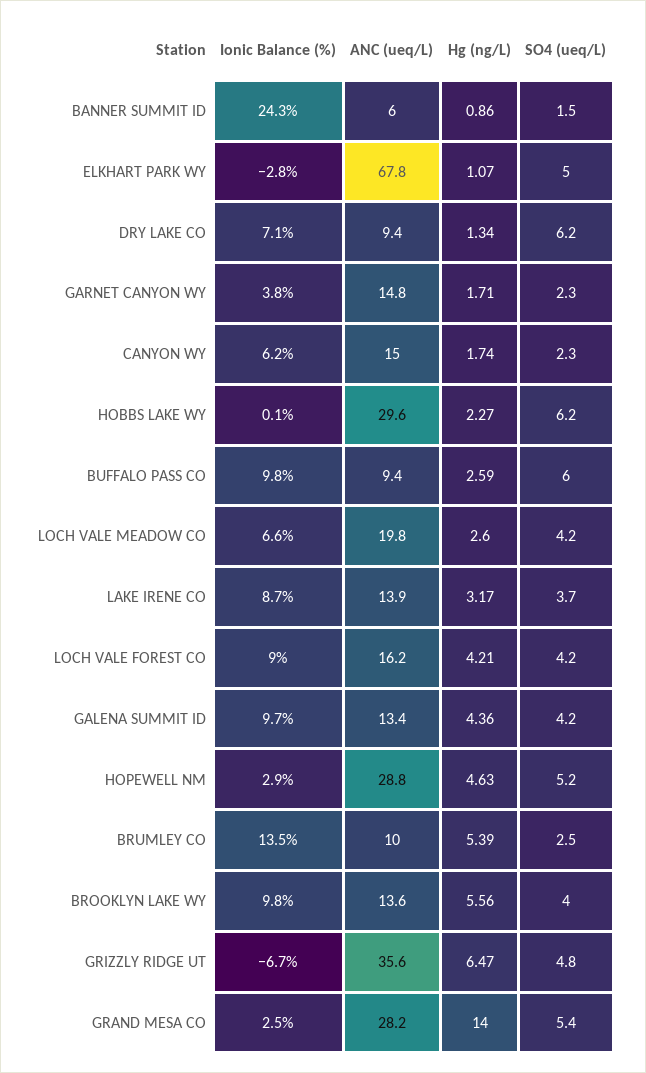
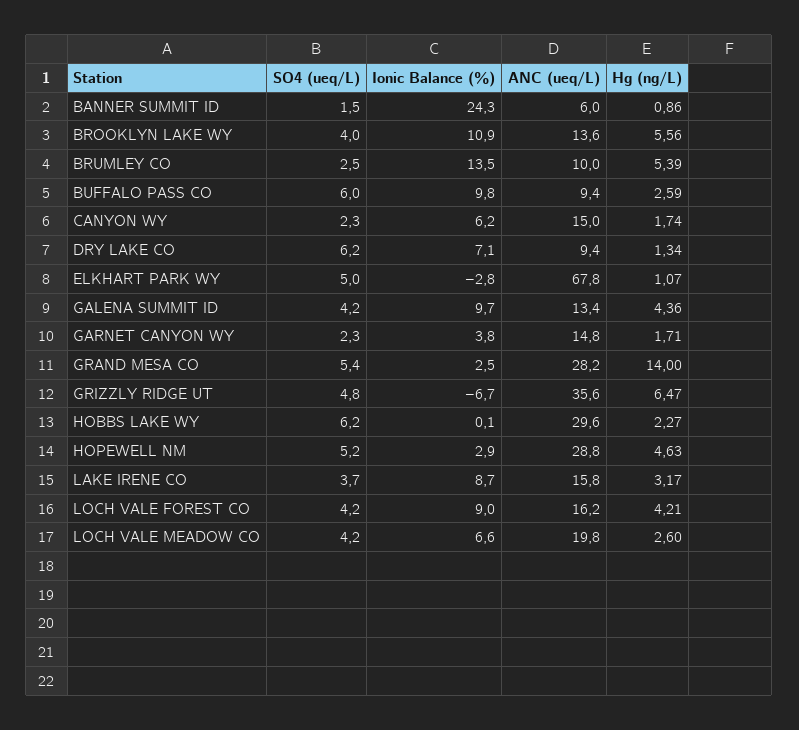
  {
    "Ionic Balance (%)": {
      "BANNER SUMMIT ID": 24.3,
      "ELKHART PARK WY": -2.8,
      "DRY LAKE CO": 7.1,
      "GARNET CANYON WY": 3.8,
      "CANYON WY": 6.2,
      "HOBBS LAKE WY": 0.1,
      "BUFFALO PASS CO": 9.8,
      "LOCH VALE MEADOW CO": 6.6,
      "LAKE IRENE CO": 8.7,
      "LOCH VALE FOREST CO": 9,
      "GALENA SUMMIT ID": 9.7,
      "HOPEWELL NM": 2.9,
      "BRUMLEY CO": 13.5,
-     "BROOKLYN LAKE WY": 9.8,
+     "BROOKLYN LAKE WY": 10.9,
      "GRIZZLY RIDGE UT": -6.7,
      "GRAND MESA CO": 2.5
    },
    "ANC (ueq/L)": {
      "BANNER SUMMIT ID": 6,
      "ELKHART PARK WY": 67.8,
      "DRY LAKE CO": 9.4,
      "GARNET CANYON WY": 14.8,
      "CANYON WY": 15,
      "HOBBS LAKE WY": 29.6,
      "BUFFALO PASS CO": 9.4,
      "LOCH VALE MEADOW CO": 19.8,
-     "LAKE IRENE CO": 13.9,
+     "LAKE IRENE CO": 15.8,
      "LOCH VALE FOREST CO": 16.2,
      "GALENA SUMMIT ID": 13.4,
      "HOPEWELL NM": 28.8,
      "BRUMLEY CO": 10,
      "BROOKLYN LAKE WY": 13.6,
      "GRIZZLY RIDGE UT": 35.6,
      "GRAND MESA CO": 28.2
    },
    "Hg (ng/L)": {
      "BANNER SUMMIT ID": 0.86,
      "ELKHART PARK WY": 1.07,
      "DRY LAKE CO": 1.34,
      "GARNET CANYON WY": 1.71,
      "CANYON WY": 1.74,
      "HOBBS LAKE WY": 2.27,
      "BUFFALO PASS CO": 2.59,
      "LOCH VALE MEADOW CO": 2.6,
      "LAKE IRENE CO": 3.17,
      "LOCH VALE FOREST CO": 4.21,
      "GALENA SUMMIT ID": 4.36,
      "HOPEWELL NM": 4.63,
      "BRUMLEY CO": 5.39,
      "BROOKLYN LAKE WY": 5.56,
      "GRIZZLY RIDGE UT": 6.47,
      "GRAND MESA CO": 14
    },
    "SO4 (ueq/L)": {
      "BANNER SUMMIT ID": 1.5,
      "ELKHART PARK WY": 5,
      "DRY LAKE CO": 6.2,
      "GARNET CANYON WY": 2.3,
      "CANYON WY": 2.3,
      "HOBBS LAKE WY": 6.2,
      "BUFFALO PASS CO": 6,
      "LOCH VALE MEADOW CO": 4.2,
      "LAKE IRENE CO": 3.7,
      "LOCH VALE FOREST CO": 4.2,
      "GALENA SUMMIT ID": 4.2,
      "HOPEWELL NM": 5.2,
      "BRUMLEY CO": 2.5,
      "BROOKLYN LAKE WY": 4,
      "GRIZZLY RIDGE UT": 4.8,
      "GRAND MESA CO": 5.4
    }
  }

